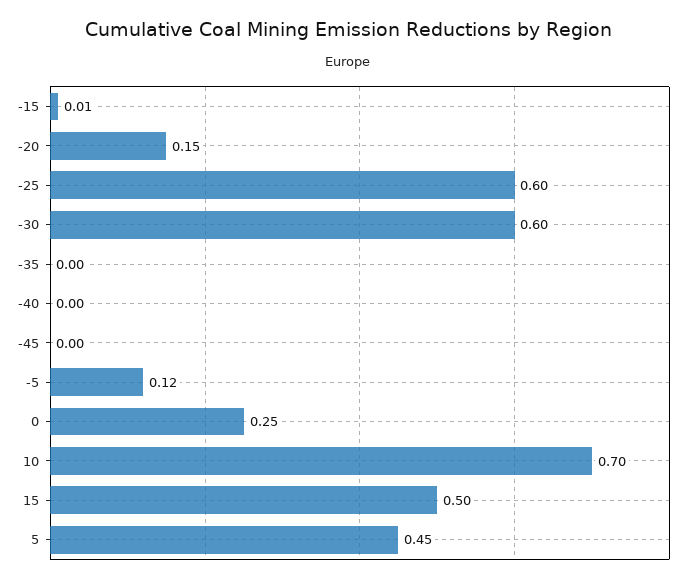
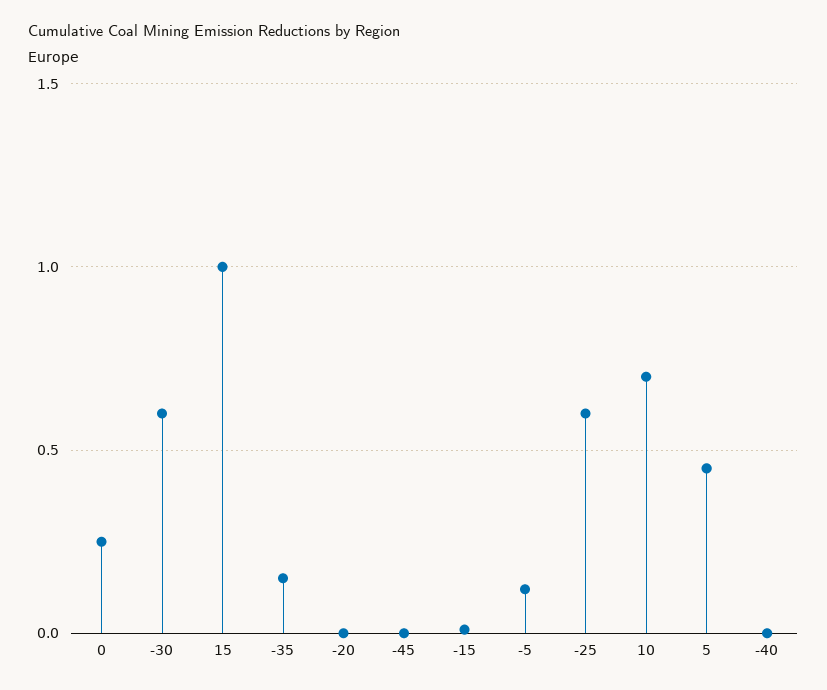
  {
    "-15": 0.01,
-   "-20": 0.15,
+   "-20": 0,
    "-25": 0.6,
    "-30": 0.6,
-   "-35": 0,
+   "-35": 0.15,
    "-40": 0,
    "-45": 0,
    "-5": 0.12,
    "0": 0.25,
    "10": 0.7,
-   "15": 0.5,
+   "15": 1,
    "5": 0.45
  }

